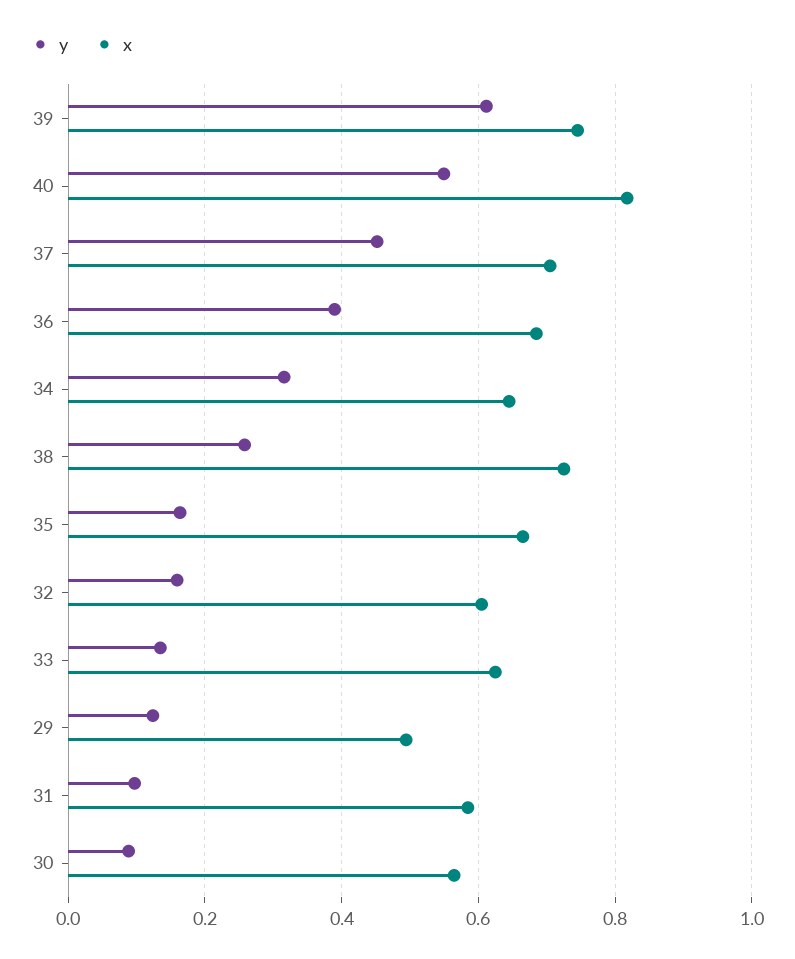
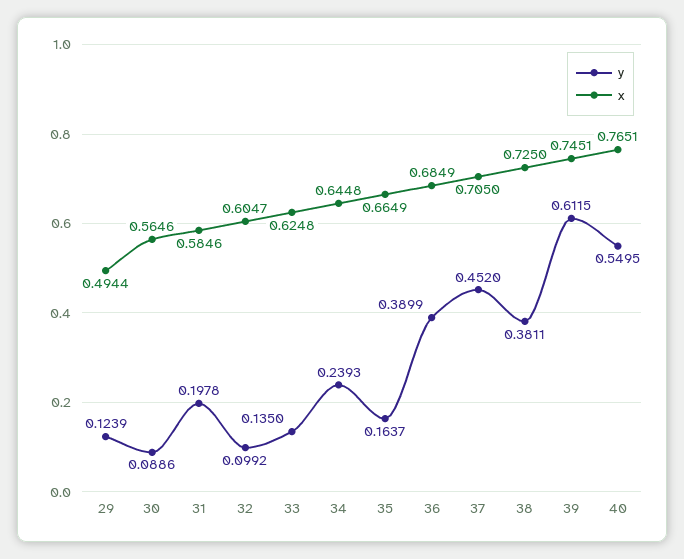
  {
    "y": {
      "39": 0.6115,
      "40": 0.5495,
      "37": 0.452,
      "36": 0.3899,
-     "34": 0.32,
+     "34": 0.2393,
-     "38": 0.26,
+     "38": 0.3811,
      "35": 0.1637,
-     "32": 0.16,
+     "32": 0.0992,
      "33": 0.135,
      "29": 0.1239,
-     "31": 0.1,
+     "31": 0.1978,
      "30": 0.0886
    },
    "x": {
      "39": 0.7451,
-     "40": 0.82,
+     "40": 0.7651,
      "37": 0.705,
      "36": 0.6849,
      "34": 0.6448,
      "38": 0.725,
      "35": 0.6649,
      "32": 0.6047,
      "33": 0.6248,
      "29": 0.4944,
      "31": 0.5846,
      "30": 0.5646
    }
  }

